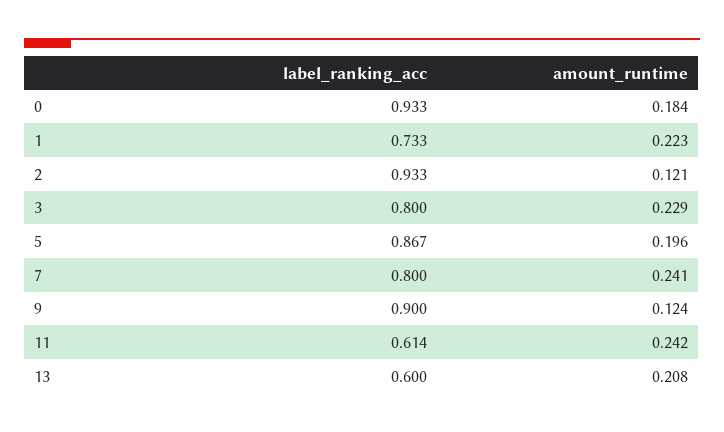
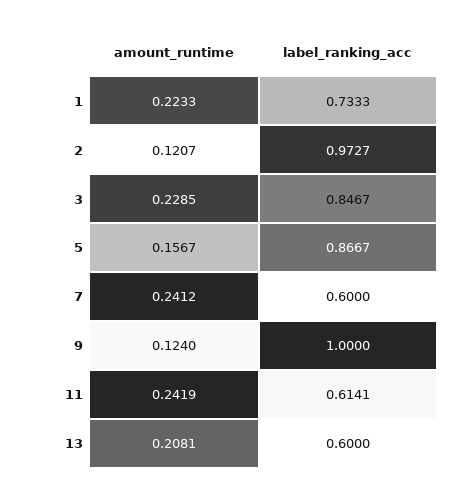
  {
    "label_ranking_acc": {
-     "0": 0.933,
      "1": 0.7333,
-     "2": 0.933,
+     "2": 0.9727,
-     "3": 0.8,
+     "3": 0.8467,
      "5": 0.8667,
-     "7": 0.8,
+     "7": 0.6,
-     "9": 0.9,
+     "9": 1,
      "11": 0.6141,
      "13": 0.6
    },
    "amount_runtime": {
-     "0": 0.184,
      "1": 0.2233,
      "2": 0.1207,
      "3": 0.2285,
-     "5": 0.196,
+     "5": 0.1567,
      "7": 0.2412,
      "9": 0.124,
      "11": 0.2419,
      "13": 0.2081
    }
  }

